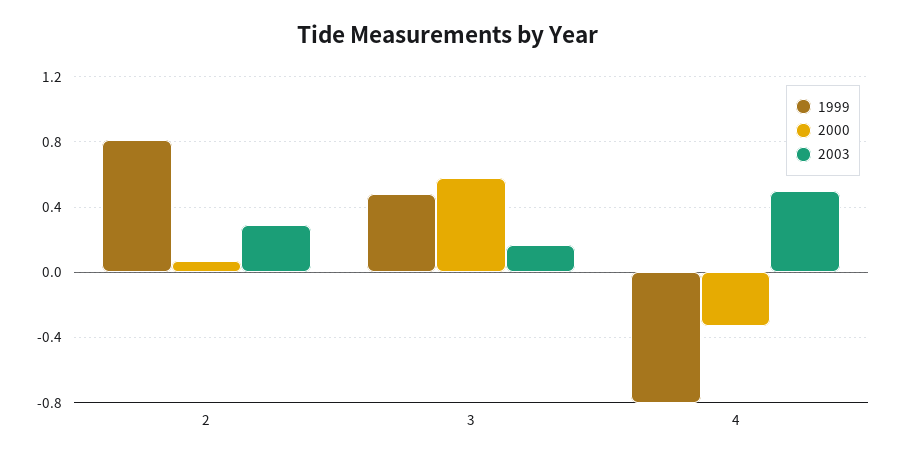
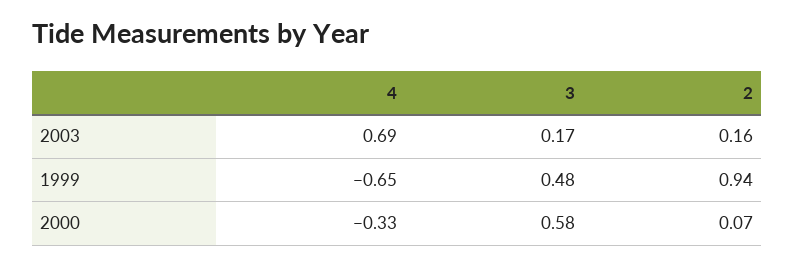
  {
    "1999": {
-     "2": 0.8,
+     "2": 0.94,
      "3": 0.48,
-     "4": -0.8
+     "4": -0.65
    },
    "2000": {
      "2": 0.07,
      "3": 0.58,
      "4": -0.33
    },
    "2003": {
-     "2": 0.3,
+     "2": 0.16,
      "3": 0.17,
-     "4": 0.5
+     "4": 0.69
    }
  }

